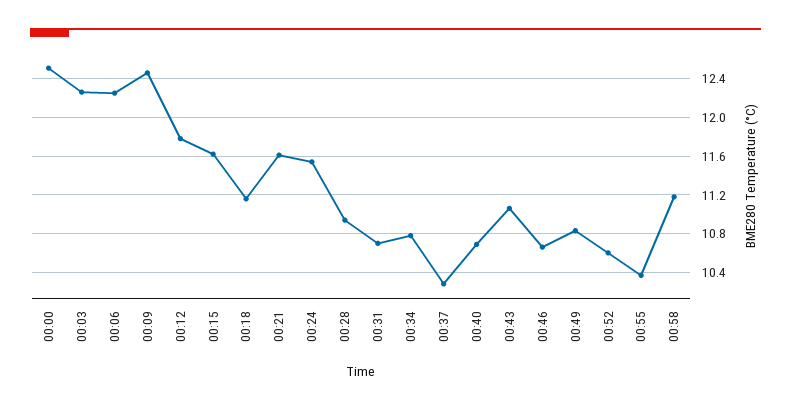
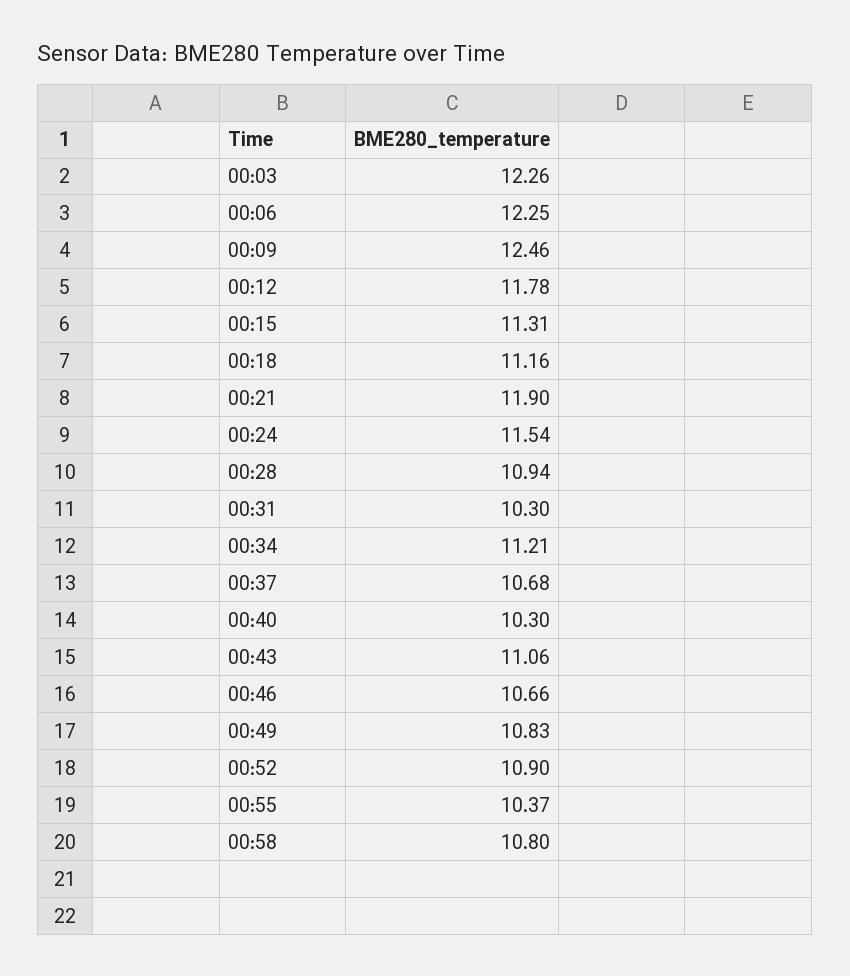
  {
-   "00:00": 12.5,
    "00:03": 12.26,
    "00:06": 12.25,
    "00:09": 12.46,
    "00:12": 11.78,
-   "00:15": 11.6,
+   "00:15": 11.31,
    "00:18": 11.16,
-   "00:21": 11.6,
+   "00:21": 11.9,
    "00:24": 11.54,
    "00:28": 10.94,
-   "00:31": 10.7,
+   "00:31": 10.3,
-   "00:34": 10.8,
+   "00:34": 11.21,
-   "00:37": 10.3,
+   "00:37": 10.68,
-   "00:40": 10.7,
+   "00:40": 10.3,
    "00:43": 11.06,
    "00:46": 10.66,
    "00:49": 10.83,
-   "00:52": 10.6,
+   "00:52": 10.9,
    "00:55": 10.37,
-   "00:58": 11.2
+   "00:58": 10.8
  }

